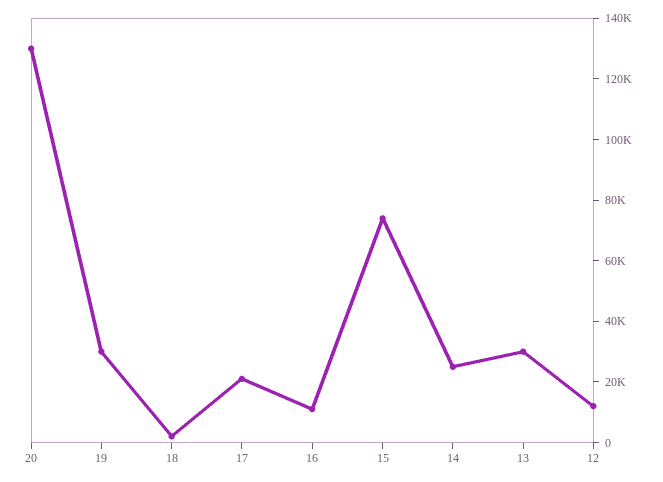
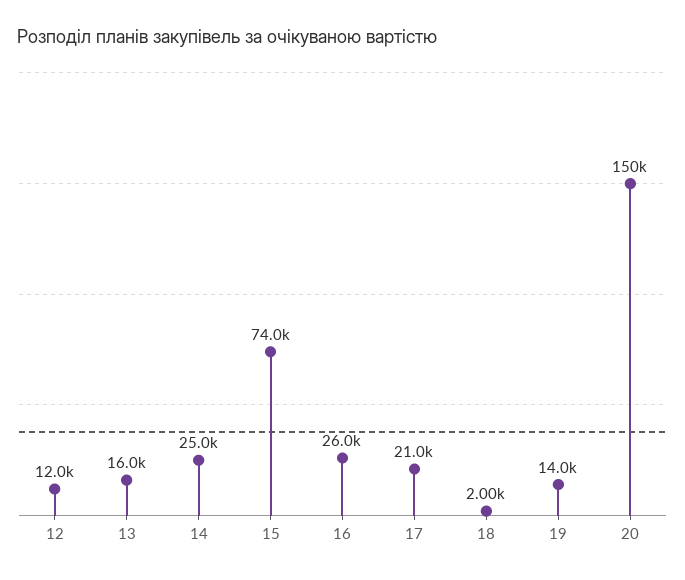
  {
-   "20": 130000,
+   "20": 150000,
-   "19": 30000,
+   "19": 14000,
    "18": 2000,
    "17": 21000,
-   "16": 10000,
+   "16": 26000,
    "15": 74000,
    "14": 25000,
-   "13": 30000,
+   "13": 16000,
    "12": 12000
  }

